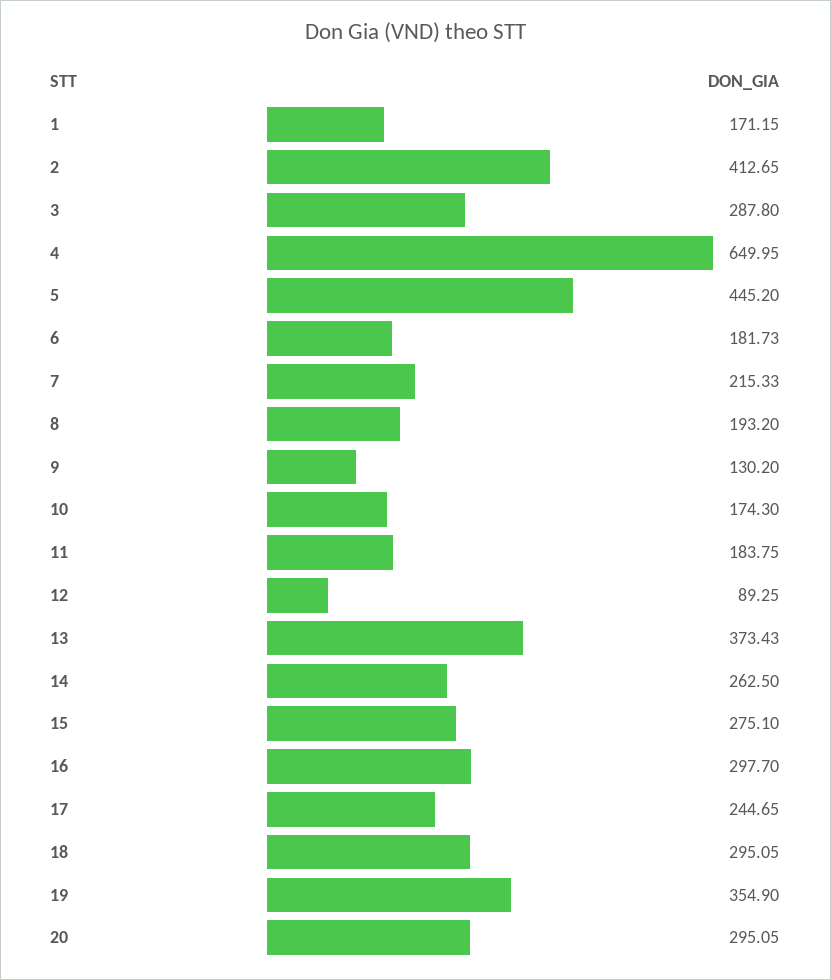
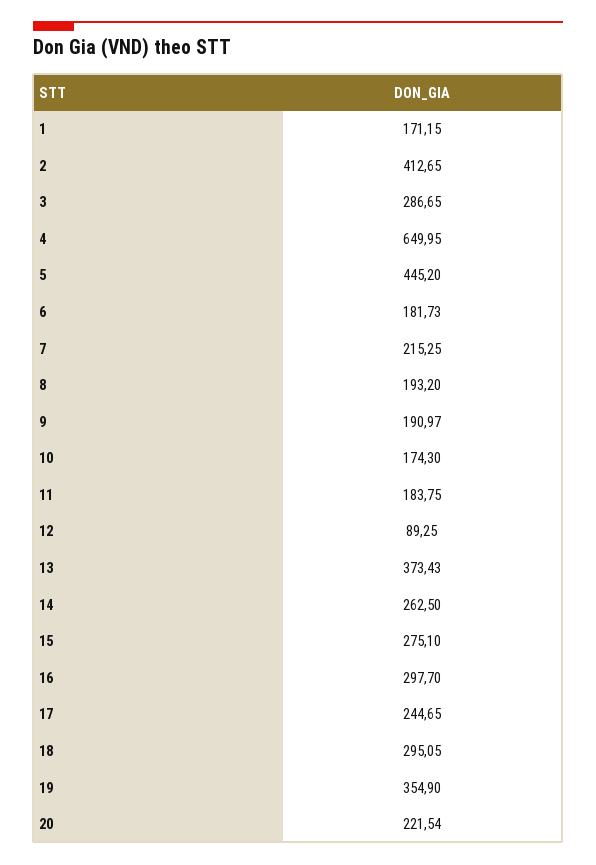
  {
    "1": 171.15,
    "2": 412.65,
-   "3": 287.8,
+   "3": 286.65,
    "4": 649.95,
    "5": 445.2,
    "6": 181.73,
-   "7": 215.33,
+   "7": 215.25,
    "8": 193.2,
-   "9": 130.2,
+   "9": 190.97,
    "10": 174.3,
    "11": 183.75,
    "12": 89.25,
    "13": 373.43,
    "14": 262.5,
    "15": 275.1,
    "16": 297.7,
    "17": 244.65,
    "18": 295.05,
    "19": 354.9,
-   "20": 295.05
+   "20": 221.54
  }

